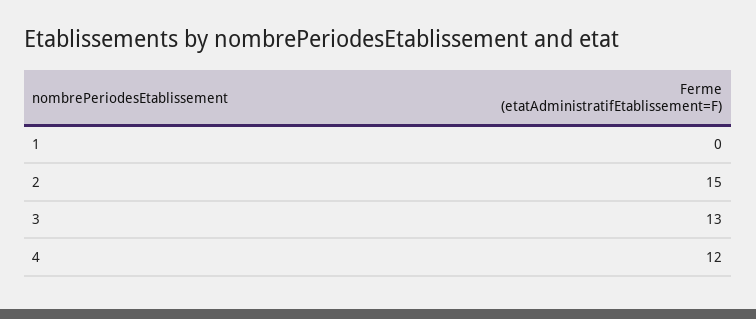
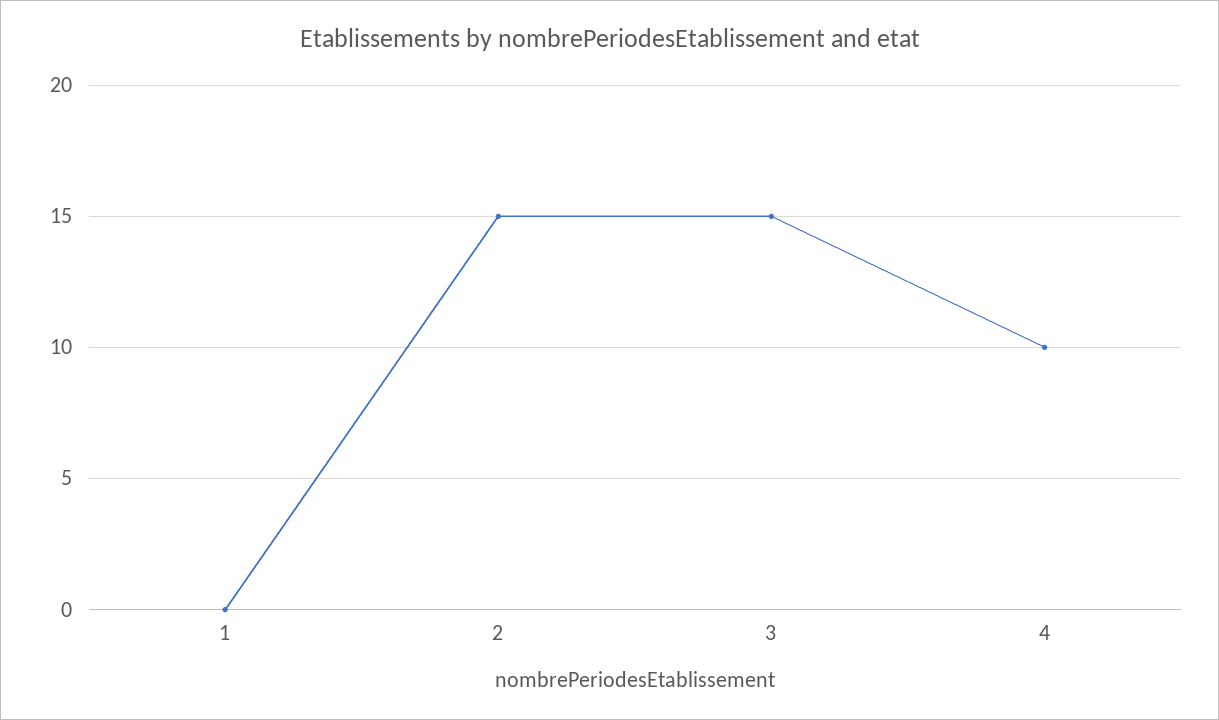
  {
    "1": 0,
    "2": 15,
-   "3": 13,
+   "3": 15,
-   "4": 12
+   "4": 10
  }

